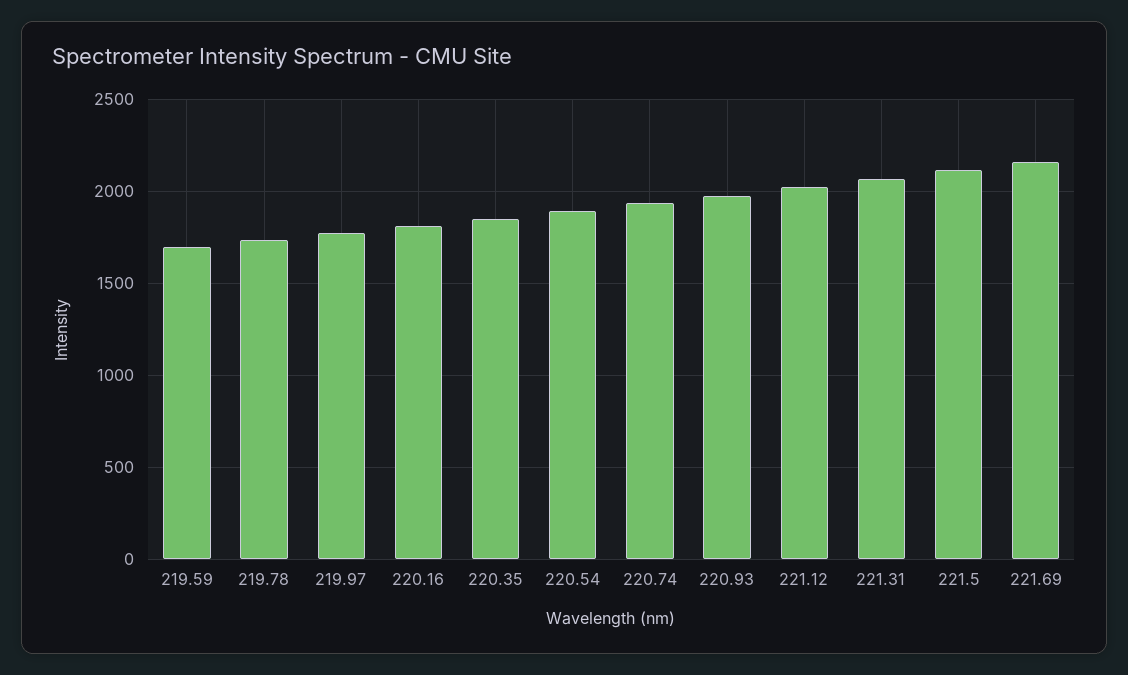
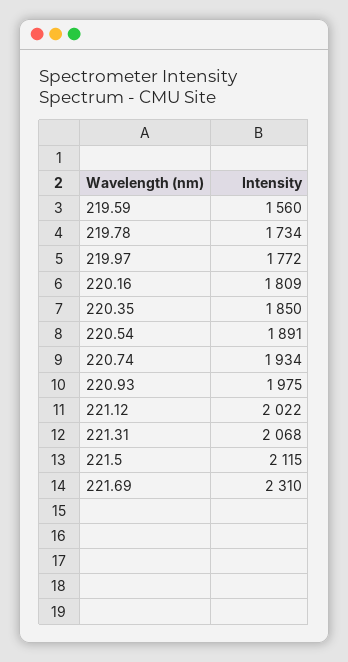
  {
-   "219.59": 1700,
+   "219.59": 1560,
    "219.78": 1734,
    "219.97": 1772,
    "220.16": 1809,
    "220.35": 1850,
    "220.54": 1891,
    "220.74": 1934,
    "220.93": 1975,
    "221.12": 2022,
    "221.31": 2068,
    "221.5": 2115,
-   "221.69": 2150
+   "221.69": 2310
  }

